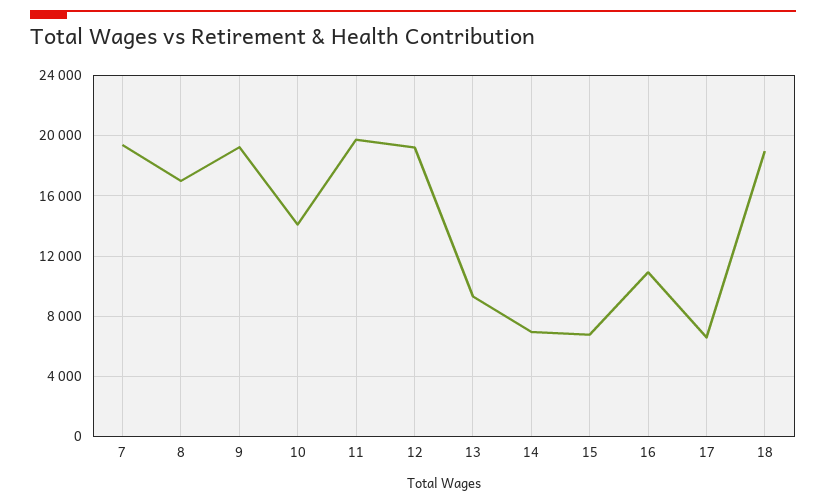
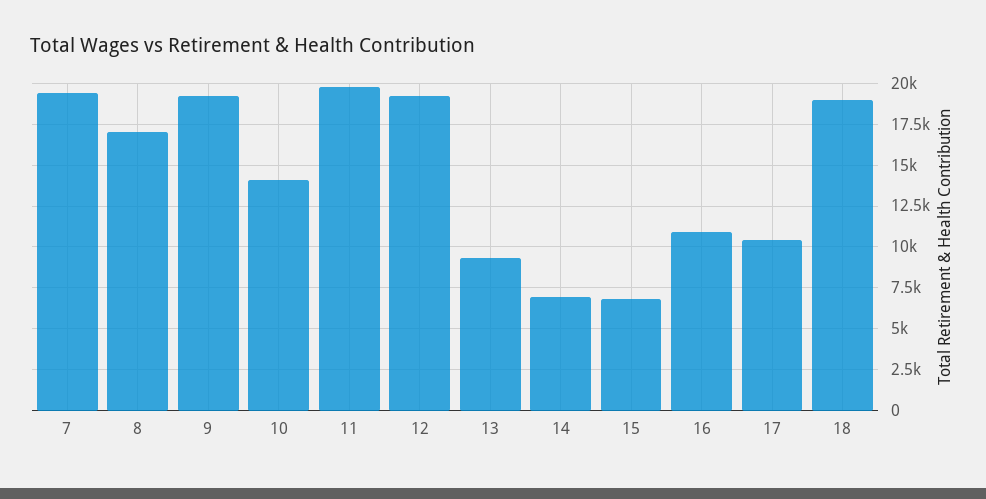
  {
    "7": 19500,
    "8": 17000,
    "9": 19000,
    "10": 14000,
    "11": 19500,
    "12": 19000,
    "13": 9500,
    "14": 7000,
    "15": 7000,
    "16": 11000,
-   "17": 6500,
+   "17": 10500,
    "18": 19000
  }

